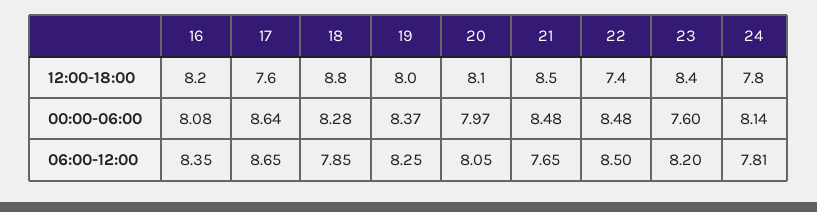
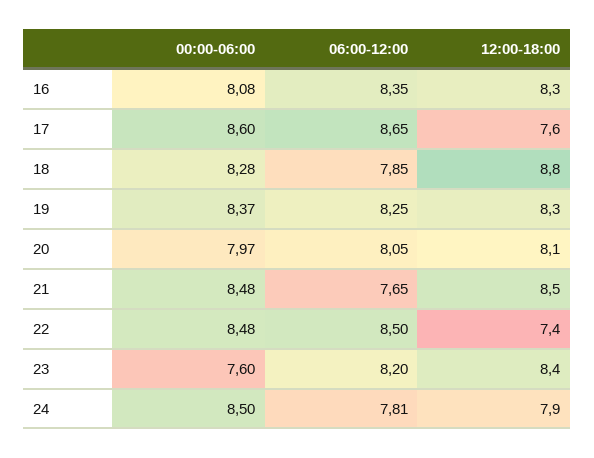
  {
    "16": {
-     "12:00-18:00": 8.2,
+     "12:00-18:00": 8.3,
      "00:00-06:00": 8.08,
      "06:00-12:00": 8.35
    },
    "17": {
      "12:00-18:00": 7.6,
-     "00:00-06:00": 8.64,
+     "00:00-06:00": 8.6,
      "06:00-12:00": 8.65
    },
    "18": {
      "12:00-18:00": 8.8,
      "00:00-06:00": 8.28,
      "06:00-12:00": 7.85
    },
    "19": {
-     "12:00-18:00": 8,
+     "12:00-18:00": 8.3,
      "00:00-06:00": 8.37,
      "06:00-12:00": 8.25
    },
    "20": {
      "12:00-18:00": 8.1,
      "00:00-06:00": 7.97,
      "06:00-12:00": 8.05
    },
    "21": {
      "12:00-18:00": 8.5,
      "00:00-06:00": 8.48,
      "06:00-12:00": 7.65
    },
    "22": {
      "12:00-18:00": 7.4,
      "00:00-06:00": 8.48,
      "06:00-12:00": 8.5
    },
    "23": {
      "12:00-18:00": 8.4,
      "00:00-06:00": 7.6,
      "06:00-12:00": 8.2
    },
    "24": {
-     "12:00-18:00": 7.8,
+     "12:00-18:00": 7.9,
-     "00:00-06:00": 8.14,
+     "00:00-06:00": 8.5,
      "06:00-12:00": 7.81
    }
  }

